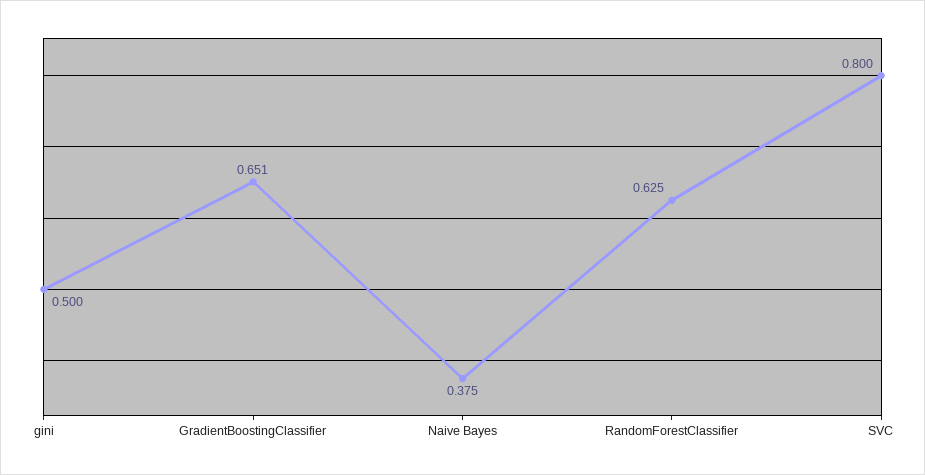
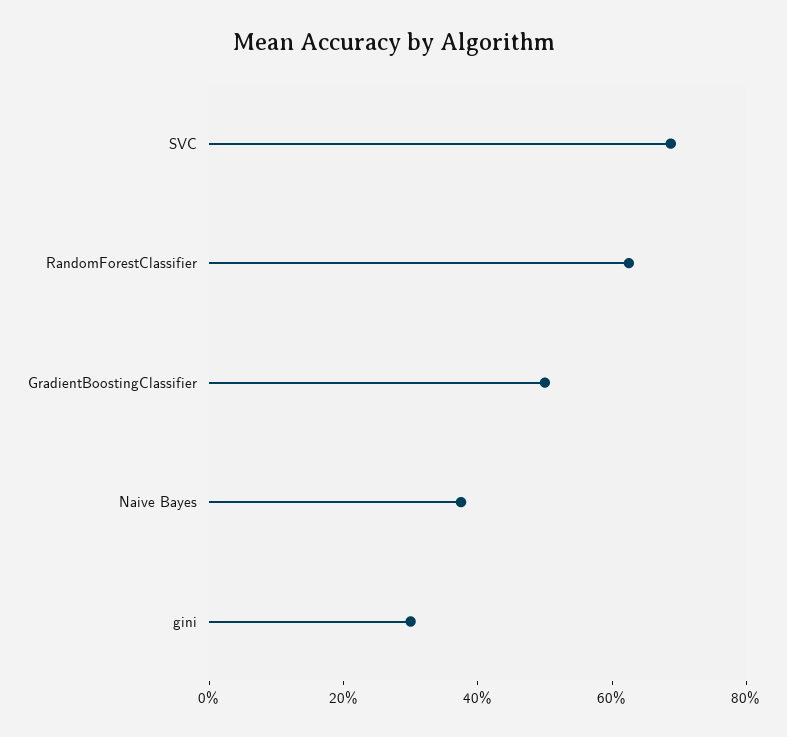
  {
-   "gini": 0.5,
+   "gini": 0.3,
-   "GradientBoostingClassifier": 0.651,
+   "GradientBoostingClassifier": 0.5,
    "Naive Bayes": 0.375,
    "RandomForestClassifier": 0.625,
-   "SVC": 0.8
+   "SVC": 0.7
  }

